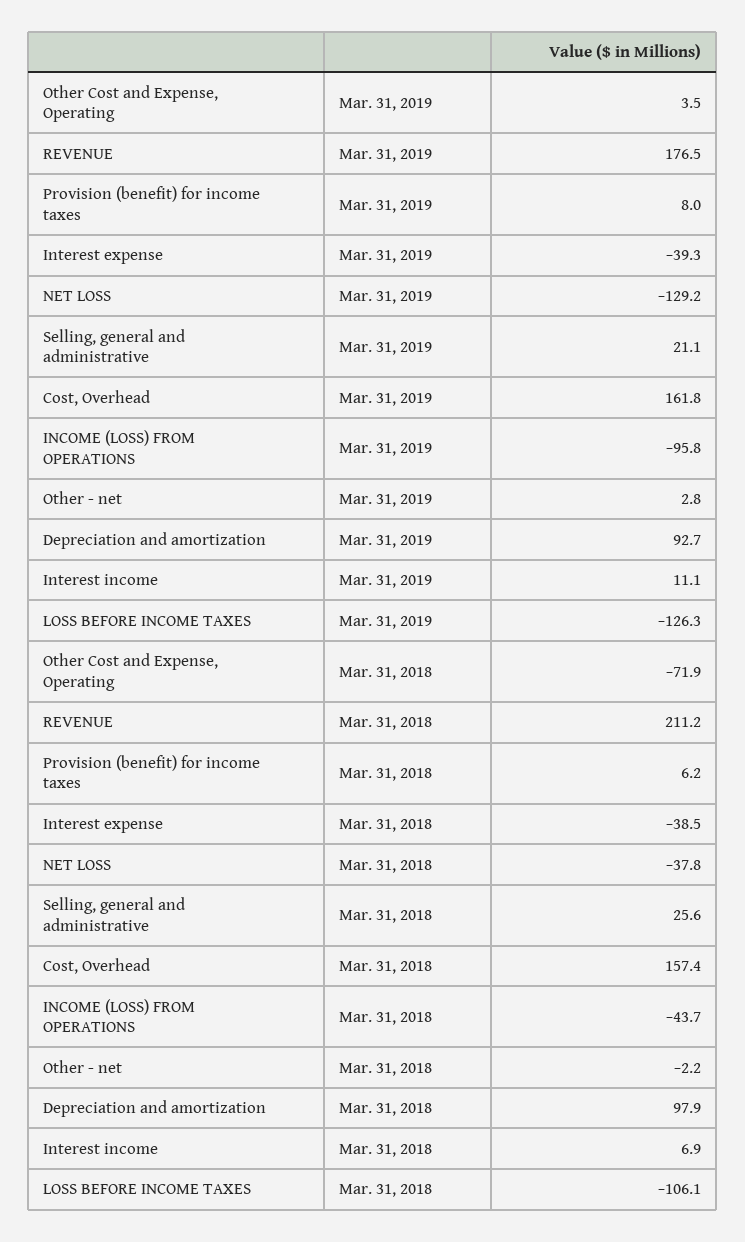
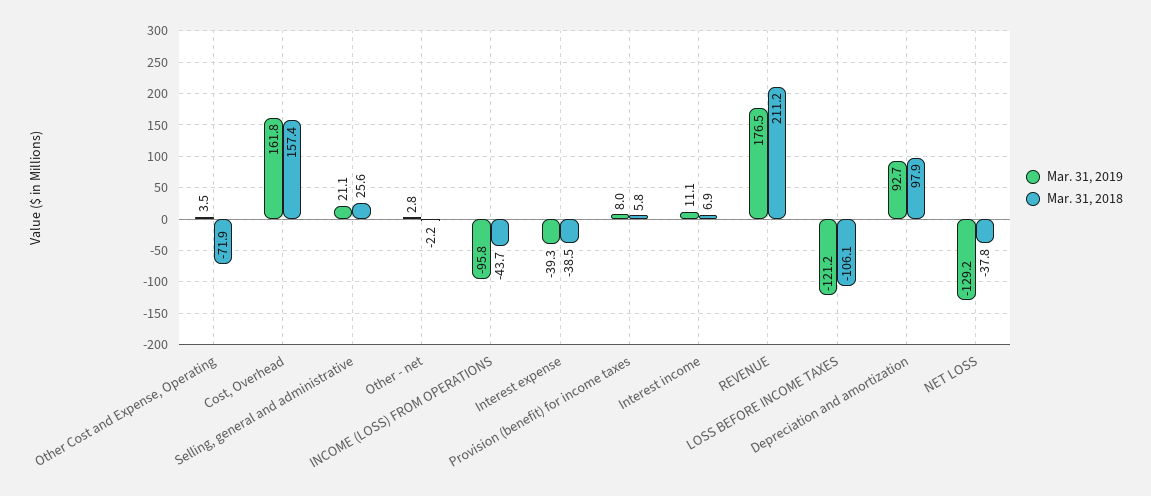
  {
    "Mar. 31, 2019": {
      "Other Cost and Expense, Operating": 3.5,
      "REVENUE": 176.5,
      "Provision (benefit) for income taxes": 8,
      "Interest expense": -39.3,
      "NET LOSS": -129.2,
      "Selling, general and administrative": 21.1,
      "Cost, Overhead": 161.8,
      "INCOME (LOSS) FROM OPERATIONS": -95.8,
      "Other - net": 2.8,
      "Depreciation and amortization": 92.7,
      "Interest income": 11.1,
-     "LOSS BEFORE INCOME TAXES": -126.3
+     "LOSS BEFORE INCOME TAXES": -121.2
    },
    "Mar. 31, 2018": {
      "Other Cost and Expense, Operating": -71.9,
      "REVENUE": 211.2,
-     "Provision (benefit) for income taxes": 6.2,
+     "Provision (benefit) for income taxes": 5.8,
      "Interest expense": -38.5,
      "NET LOSS": -37.8,
      "Selling, general and administrative": 25.6,
      "Cost, Overhead": 157.4,
      "INCOME (LOSS) FROM OPERATIONS": -43.7,
      "Other - net": -2.2,
      "Depreciation and amortization": 97.9,
      "Interest income": 6.9,
      "LOSS BEFORE INCOME TAXES": -106.1
    }
  }

